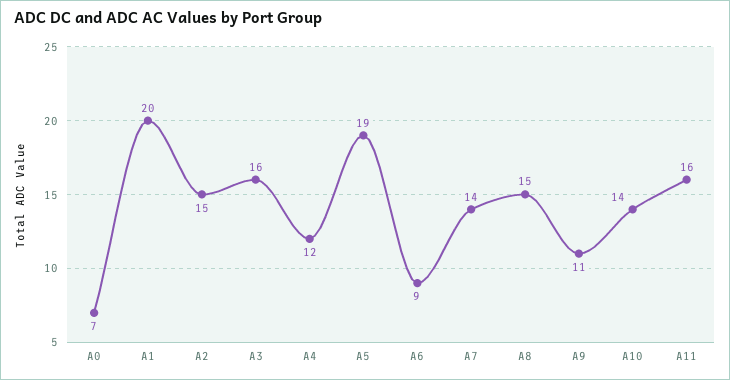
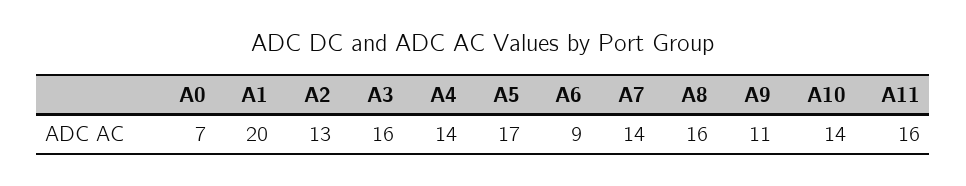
  {
    "A0": 7,
    "A1": 20,
-   "A2": 15,
+   "A2": 13,
    "A3": 16,
-   "A4": 12,
+   "A4": 14,
-   "A5": 19,
+   "A5": 17,
    "A6": 9,
    "A7": 14,
-   "A8": 15,
+   "A8": 16,
    "A9": 11,
    "A10": 14,
    "A11": 16
  }

